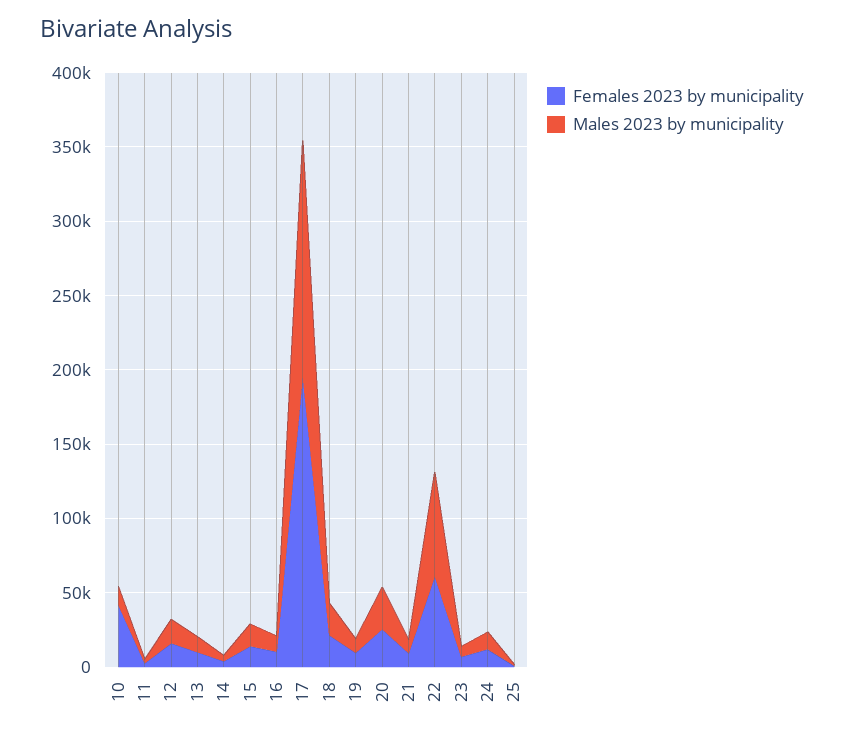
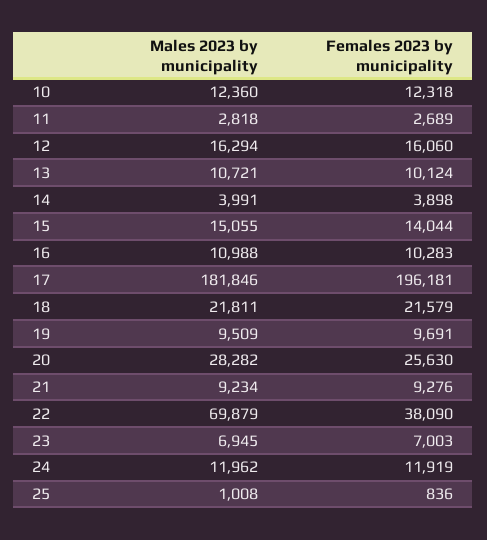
  {
    "Females 2023 by municipality": {
-     "10": 40000,
+     "10": 12318,
      "11": 2689,
      "12": 16060,
      "13": 10124,
      "14": 3898,
      "15": 14044,
      "16": 10283,
      "17": 196181,
      "18": 21579,
      "19": 9691,
      "20": 25630,
      "21": 9276,
-     "22": 60000,
+     "22": 38090,
      "23": 7003,
      "24": 11919,
      "25": 836
    },
    "Males 2023 by municipality": {
      "10": 12360,
      "11": 2818,
      "12": 16294,
      "13": 10721,
      "14": 3991,
      "15": 15055,
      "16": 10988,
-     "17": 160000,
+     "17": 181846,
      "18": 21811,
      "19": 9509,
      "20": 28282,
      "21": 9234,
      "22": 69879,
      "23": 6945,
      "24": 11962,
      "25": 1008
    }
  }

